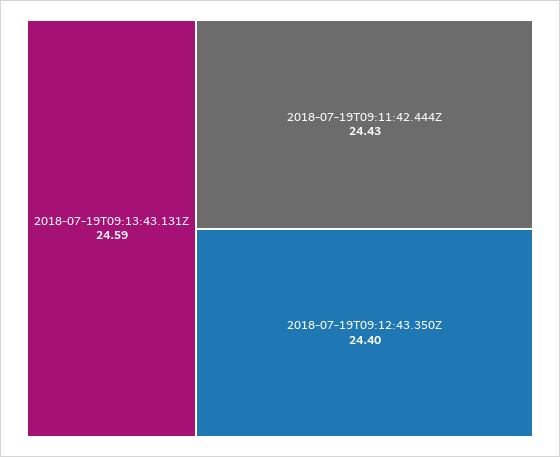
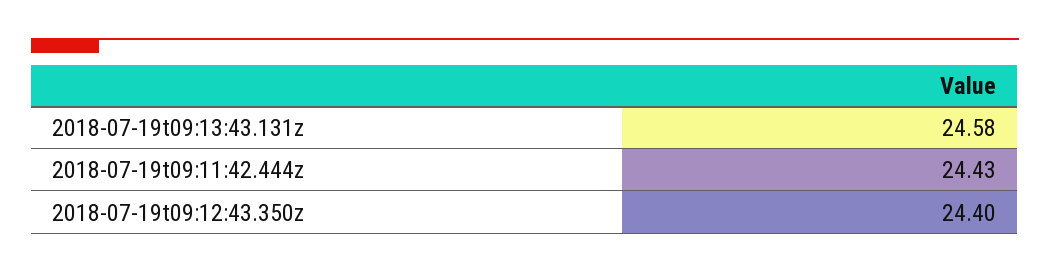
  {
-   "2018-07-19T09:13:43.131Z": 24.59,
+   "2018-07-19T09:13:43.131Z": 24.58,
    "2018-07-19T09:11:42.444Z": 24.43,
    "2018-07-19T09:12:43.350Z": 24.4
  }

